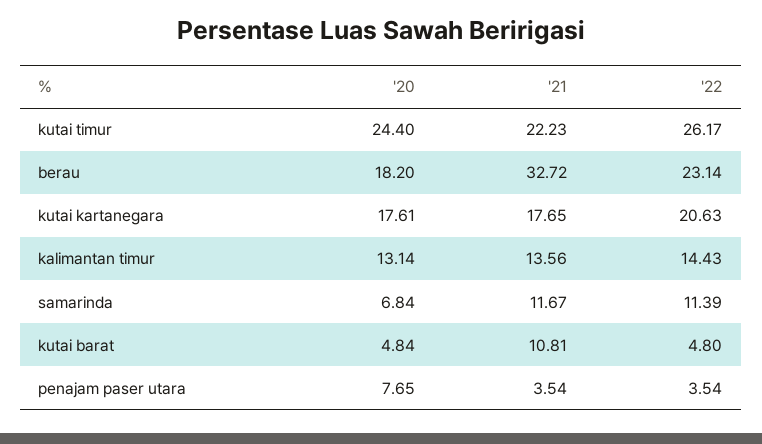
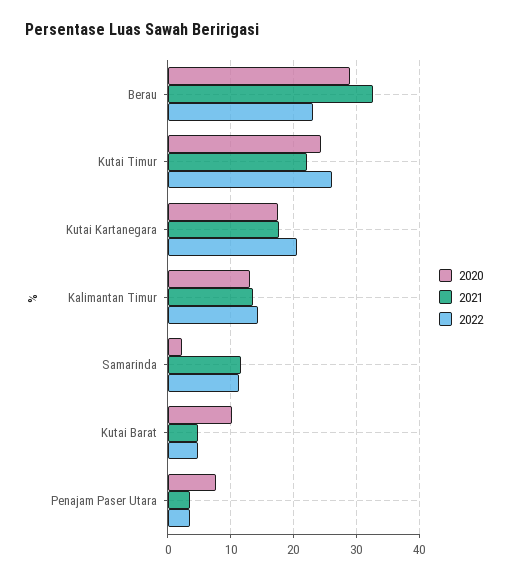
  {
    "'20": {
      "kutai timur": 24.4,
-     "berau": 18.2,
+     "berau": 29,
      "kutai kartanegara": 17.61,
      "kalimantan timur": 13.14,
-     "samarinda": 6.84,
+     "samarinda": 2,
-     "kutai barat": 4.84,
+     "kutai barat": 10,
      "penajam paser utara": 7.65
    },
    "'21": {
      "kutai timur": 22.23,
      "berau": 32.72,
      "kutai kartanegara": 17.65,
      "kalimantan timur": 13.56,
      "samarinda": 11.67,
-     "kutai barat": 10.81,
+     "kutai barat": 5,
      "penajam paser utara": 3.54
    },
    "'22": {
      "kutai timur": 26.17,
      "berau": 23.14,
      "kutai kartanegara": 20.63,
      "kalimantan timur": 14.43,
      "samarinda": 11.39,
      "kutai barat": 4.8,
      "penajam paser utara": 3.54
    }
  }

